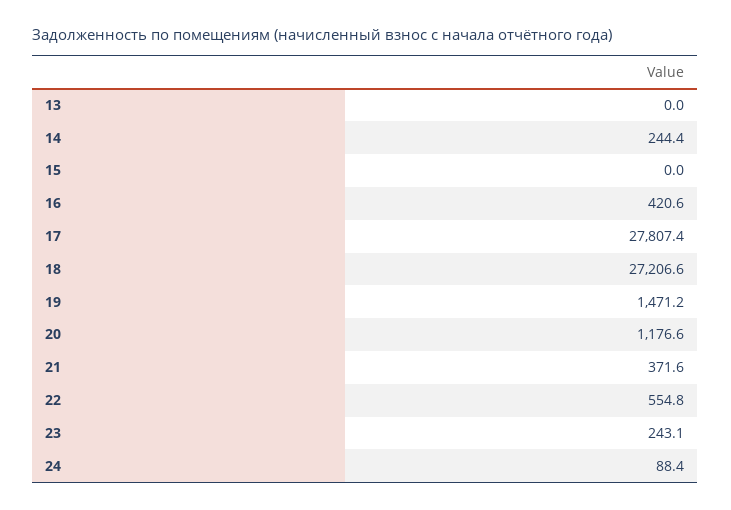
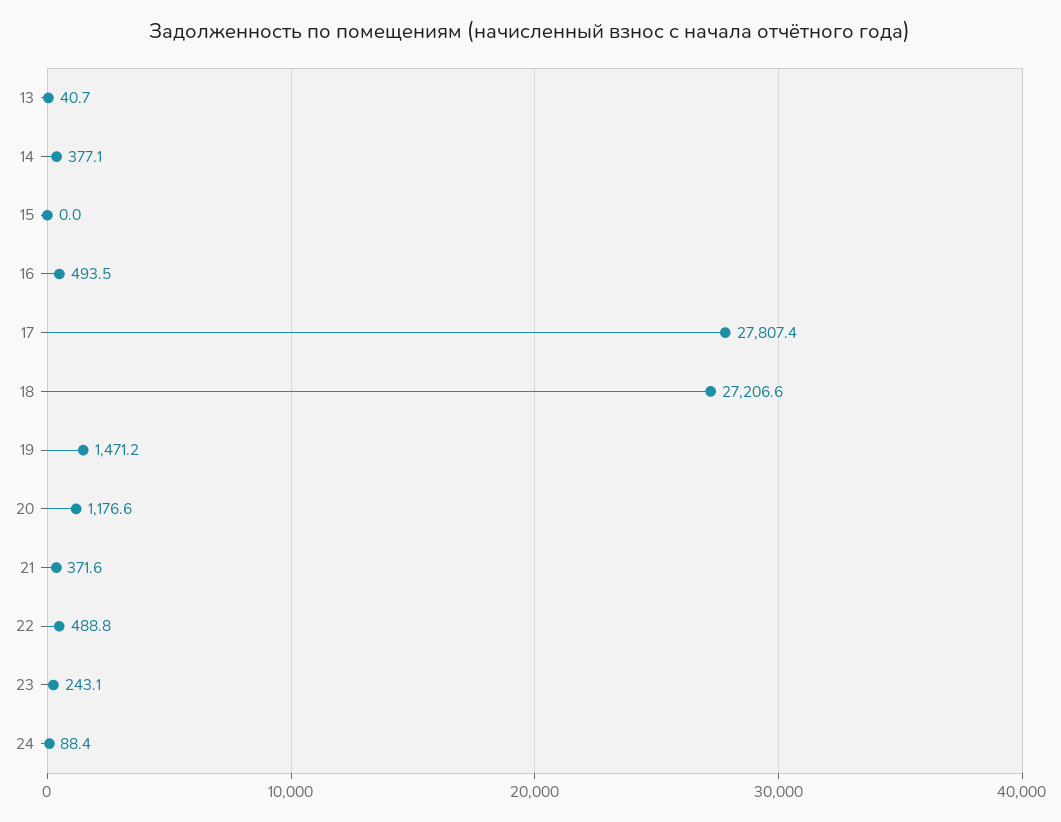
  {
-   "13": 0,
+   "13": 40.7,
-   "14": 244.4,
+   "14": 377.1,
    "15": 0,
-   "16": 420.6,
+   "16": 493.5,
    "17": 27807.4,
    "18": 27206.6,
    "19": 1471.2,
    "20": 1176.6,
    "21": 371.6,
-   "22": 554.8,
+   "22": 488.8,
    "23": 243.1,
    "24": 88.4
  }

